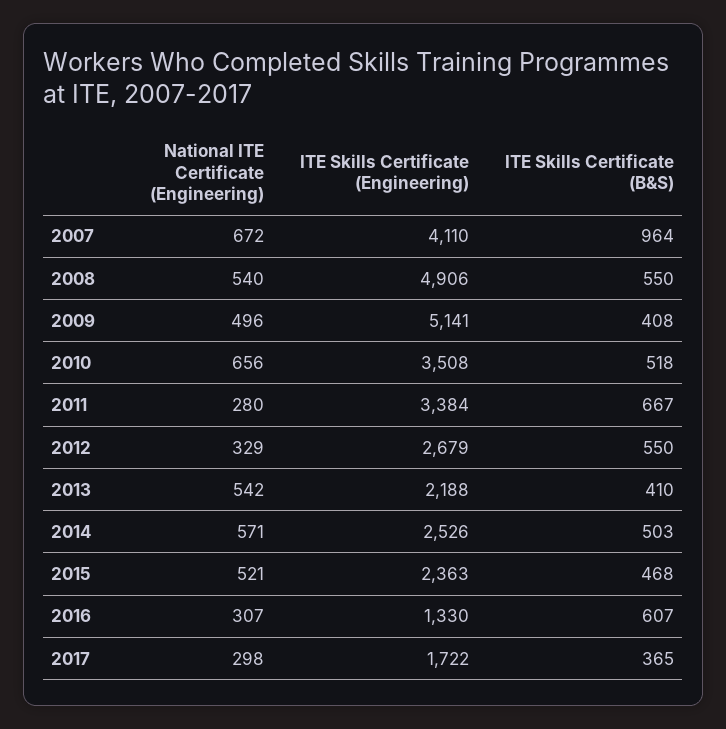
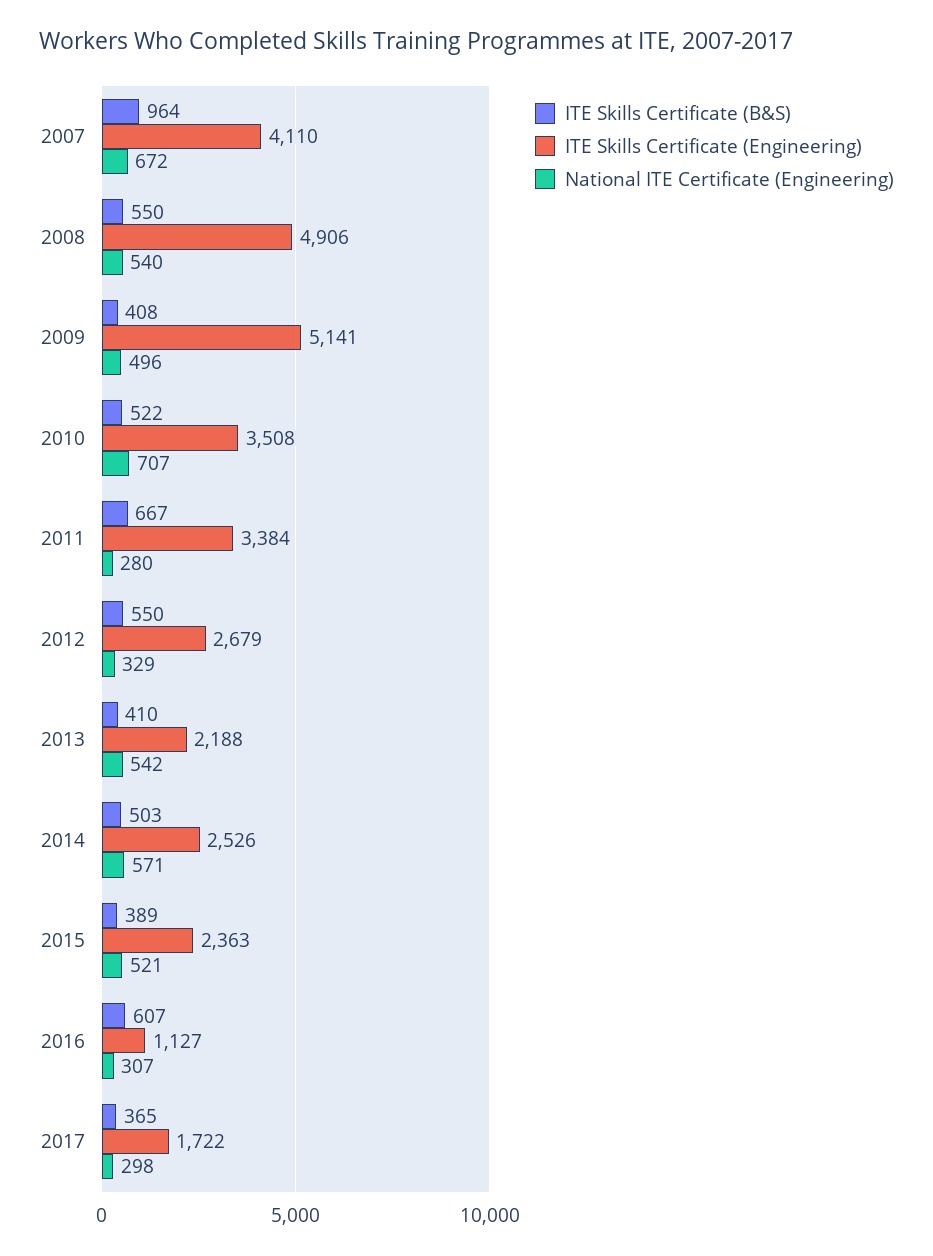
  {
    "National ITE Certificate (Engineering)": {
      "2007": 672,
      "2008": 540,
      "2009": 496,
-     "2010": 656,
+     "2010": 707,
      "2011": 280,
      "2012": 329,
      "2013": 542,
      "2014": 571,
      "2015": 521,
      "2016": 307,
      "2017": 298
    },
    "ITE Skills Certificate (Engineering)": {
      "2007": 4110,
      "2008": 4906,
      "2009": 5141,
      "2010": 3508,
      "2011": 3384,
      "2012": 2679,
      "2013": 2188,
      "2014": 2526,
      "2015": 2363,
-     "2016": 1330,
+     "2016": 1127,
      "2017": 1722
    },
    "ITE Skills Certificate (B&S)": {
      "2007": 964,
      "2008": 550,
      "2009": 408,
-     "2010": 518,
+     "2010": 522,
      "2011": 667,
      "2012": 550,
      "2013": 410,
      "2014": 503,
-     "2015": 468,
+     "2015": 389,
      "2016": 607,
      "2017": 365
    }
  }

